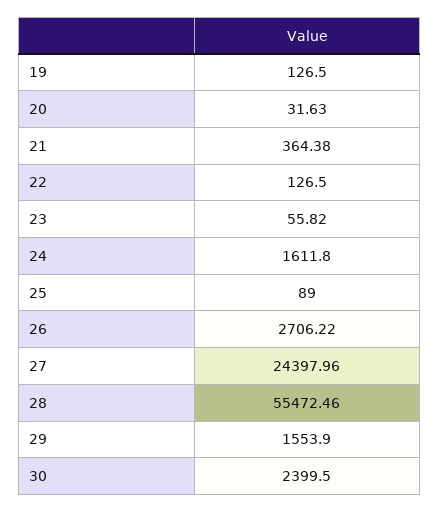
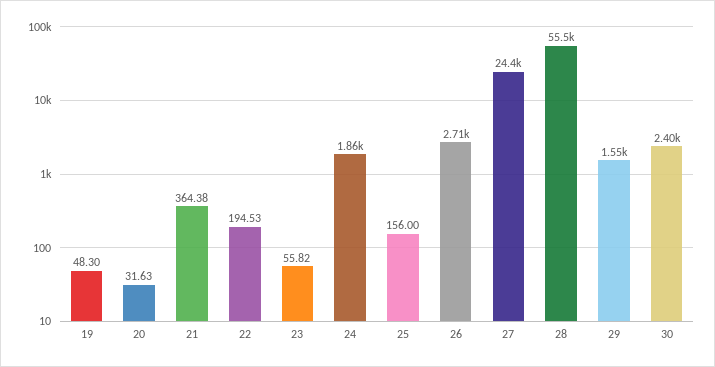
  {
-   "19": 126.5,
+   "19": 48.3,
    "20": 31.63,
    "21": 364.38,
-   "22": 126.5,
+   "22": 194.53,
    "23": 55.82,
-   "24": 1611.8,
+   "24": 1860,
-   "25": 89,
+   "25": 156,
    "26": 2706.22,
    "27": 24397.96,
    "28": 55472.46,
    "29": 1553.9,
    "30": 2399.5
  }

